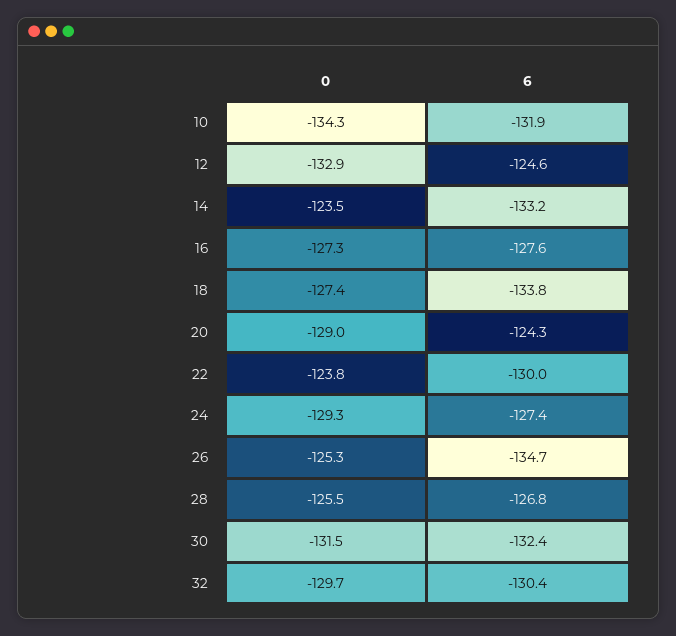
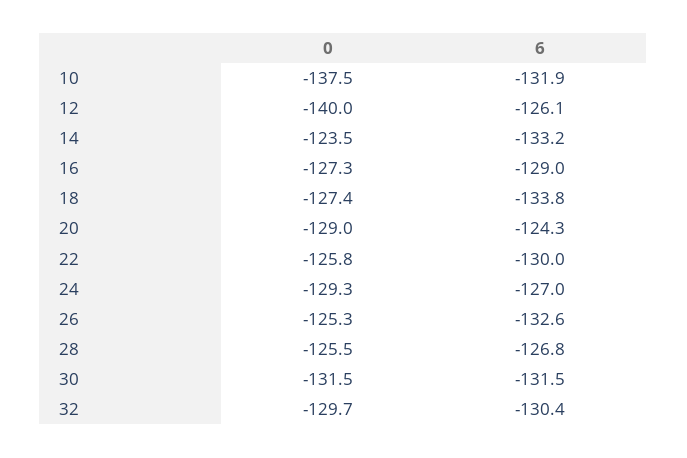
  {
    "0": {
-     "10": -134.3,
+     "10": -137.5,
-     "12": -132.9,
+     "12": -140,
      "14": -123.5,
      "16": -127.3,
      "18": -127.4,
      "20": -129,
-     "22": -123.8,
+     "22": -125.8,
      "24": -129.3,
      "26": -125.3,
      "28": -125.5,
      "30": -131.5,
      "32": -129.7
    },
    "6": {
      "10": -131.9,
-     "12": -124.6,
+     "12": -126.1,
      "14": -133.2,
-     "16": -127.6,
+     "16": -129,
      "18": -133.8,
      "20": -124.3,
      "22": -130,
-     "24": -127.4,
+     "24": -127,
-     "26": -134.7,
+     "26": -132.6,
      "28": -126.8,
-     "30": -132.4,
+     "30": -131.5,
      "32": -130.4
    }
  }

